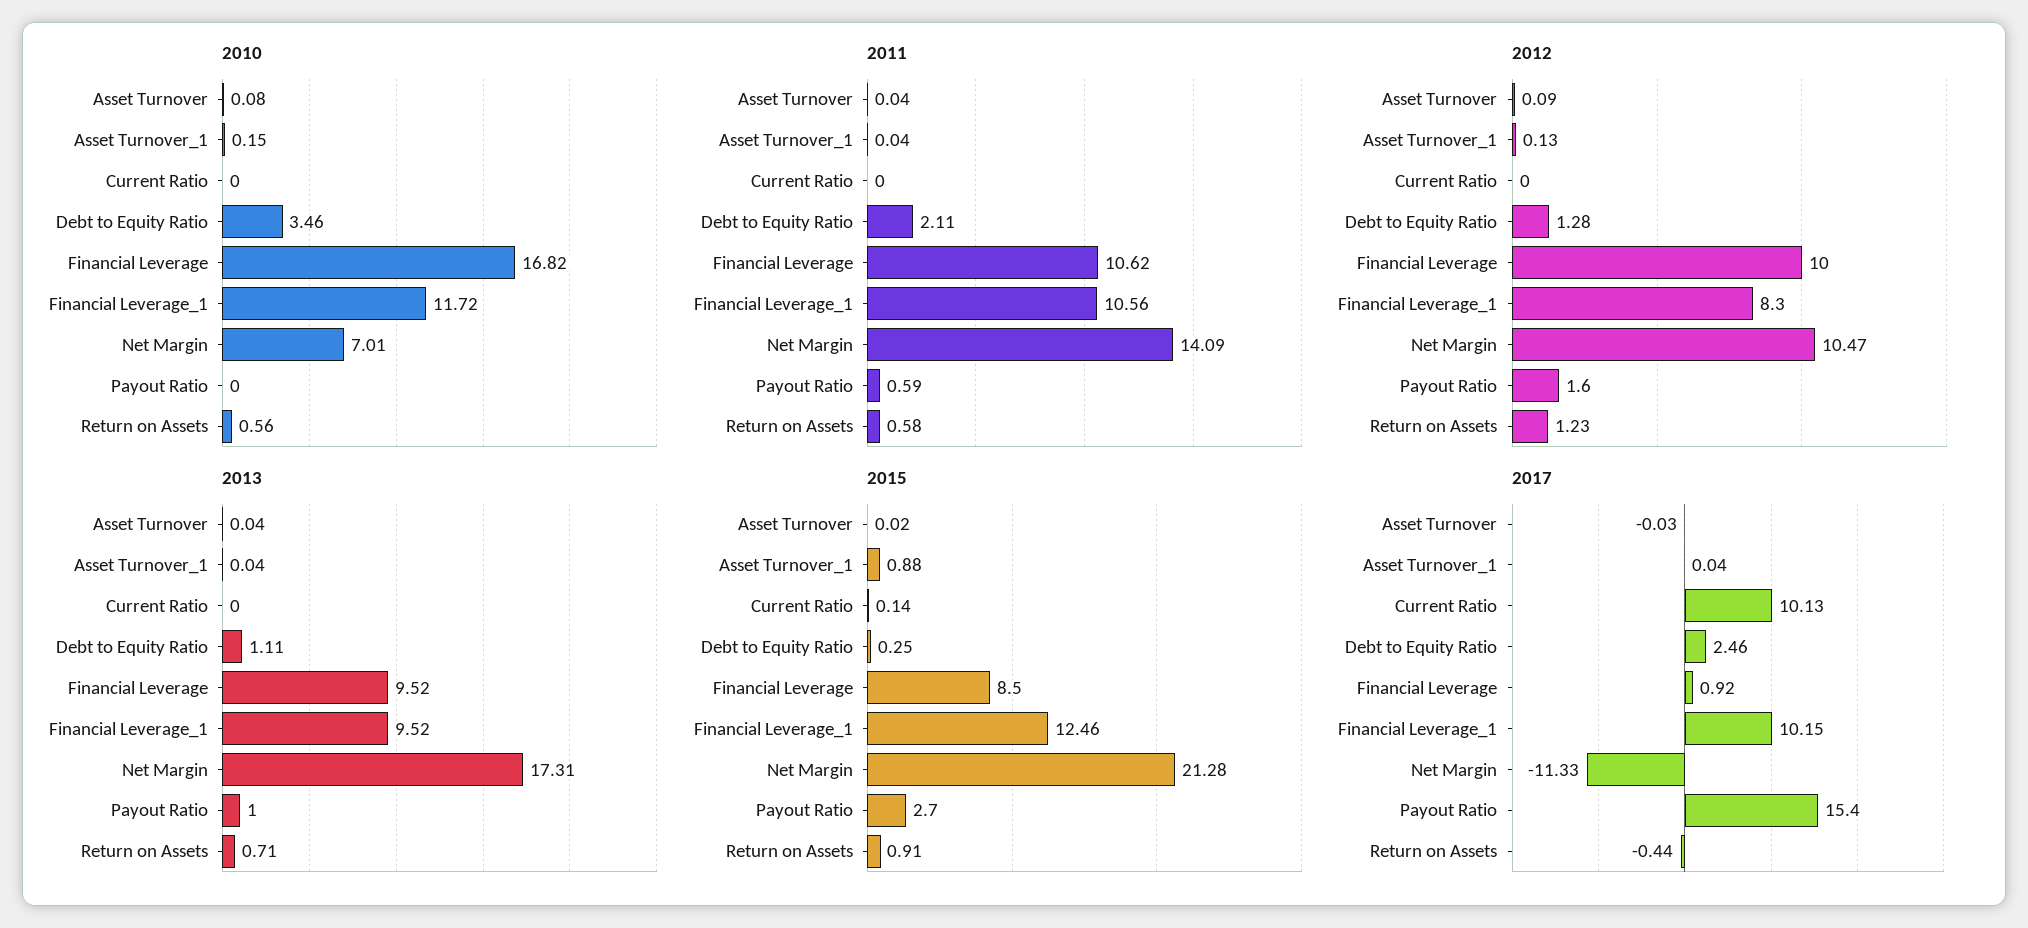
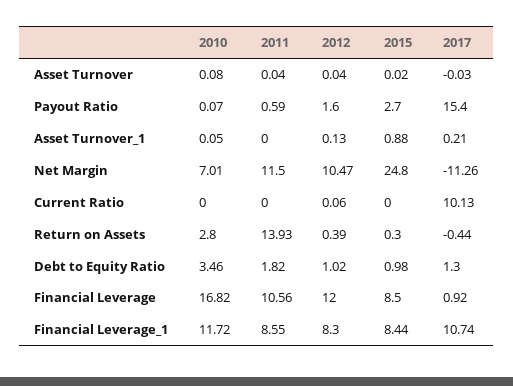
  {
    "2010": {
      "Asset Turnover": 0.08,
-     "Asset Turnover_1": 0.15,
+     "Asset Turnover_1": 0.05,
      "Current Ratio": 0,
      "Debt to Equity Ratio": 3.46,
      "Financial Leverage": 16.82,
      "Financial Leverage_1": 11.72,
      "Net Margin": 7.01,
-     "Payout Ratio": 0,
+     "Payout Ratio": 0.07,
-     "Return on Assets": 0.56
+     "Return on Assets": 2.8
    },
    "2011": {
      "Asset Turnover": 0.04,
-     "Asset Turnover_1": 0.04,
+     "Asset Turnover_1": 0,
      "Current Ratio": 0,
-     "Debt to Equity Ratio": 2.11,
+     "Debt to Equity Ratio": 1.82,
-     "Financial Leverage": 10.62,
+     "Financial Leverage": 10.56,
-     "Financial Leverage_1": 10.56,
+     "Financial Leverage_1": 8.55,
-     "Net Margin": 14.09,
+     "Net Margin": 11.5,
      "Payout Ratio": 0.59,
-     "Return on Assets": 0.58
+     "Return on Assets": 13.93
    },
    "2012": {
-     "Asset Turnover": 0.09,
+     "Asset Turnover": 0.04,
      "Asset Turnover_1": 0.13,
-     "Current Ratio": 0,
+     "Current Ratio": 0.06,
-     "Debt to Equity Ratio": 1.28,
+     "Debt to Equity Ratio": 1.02,
-     "Financial Leverage": 10,
+     "Financial Leverage": 12,
      "Financial Leverage_1": 8.3,
      "Net Margin": 10.47,
      "Payout Ratio": 1.6,
-     "Return on Assets": 1.23
+     "Return on Assets": 0.39
    },
-   "2013": {
-     "Asset Turnover": 0.04,
-     "Asset Turnover_1": 0.04,
-     "Current Ratio": 0,
-     "Debt to Equity Ratio": 1.11,
-     "Financial Leverage": 9.52,
-     "Financial Leverage_1": 9.52,
-     "Net Margin": 17.31,
-     "Payout Ratio": 1,
-     "Return on Assets": 0.71
-   },
    "2015": {
      "Asset Turnover": 0.02,
      "Asset Turnover_1": 0.88,
-     "Current Ratio": 0.14,
+     "Current Ratio": 0,
-     "Debt to Equity Ratio": 0.25,
+     "Debt to Equity Ratio": 0.98,
      "Financial Leverage": 8.5,
-     "Financial Leverage_1": 12.46,
+     "Financial Leverage_1": 8.44,
-     "Net Margin": 21.28,
+     "Net Margin": 24.8,
      "Payout Ratio": 2.7,
-     "Return on Assets": 0.91
+     "Return on Assets": 0.3
    },
    "2017": {
      "Asset Turnover": -0.03,
-     "Asset Turnover_1": 0.04,
+     "Asset Turnover_1": 0.21,
      "Current Ratio": 10.13,
-     "Debt to Equity Ratio": 2.46,
+     "Debt to Equity Ratio": 1.3,
      "Financial Leverage": 0.92,
-     "Financial Leverage_1": 10.15,
+     "Financial Leverage_1": 10.74,
-     "Net Margin": -11.33,
+     "Net Margin": -11.26,
      "Payout Ratio": 15.4,
      "Return on Assets": -0.44
    }
  }

